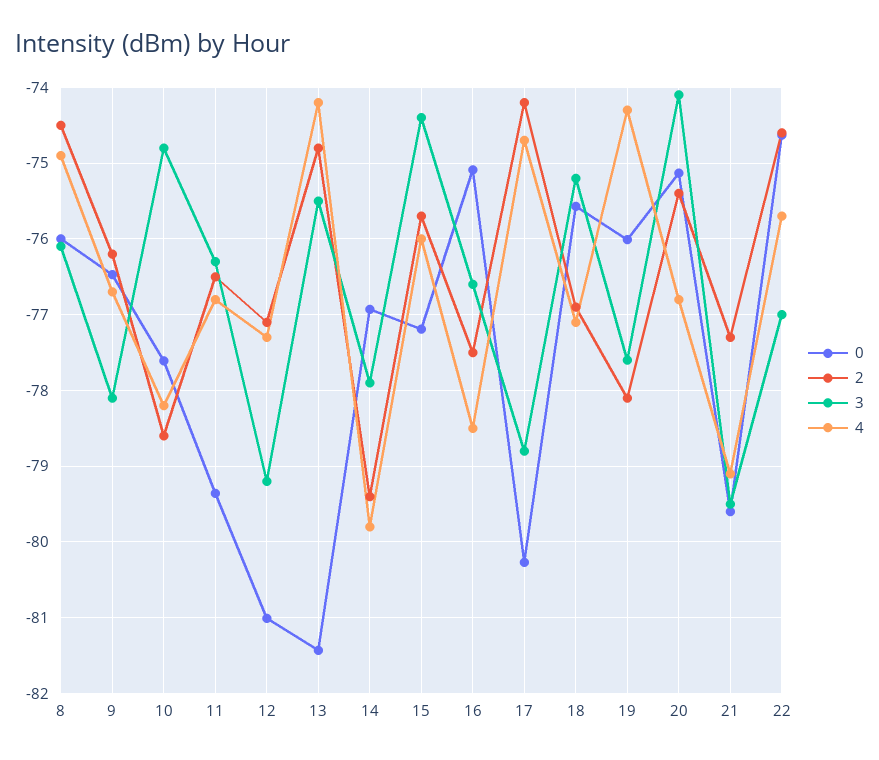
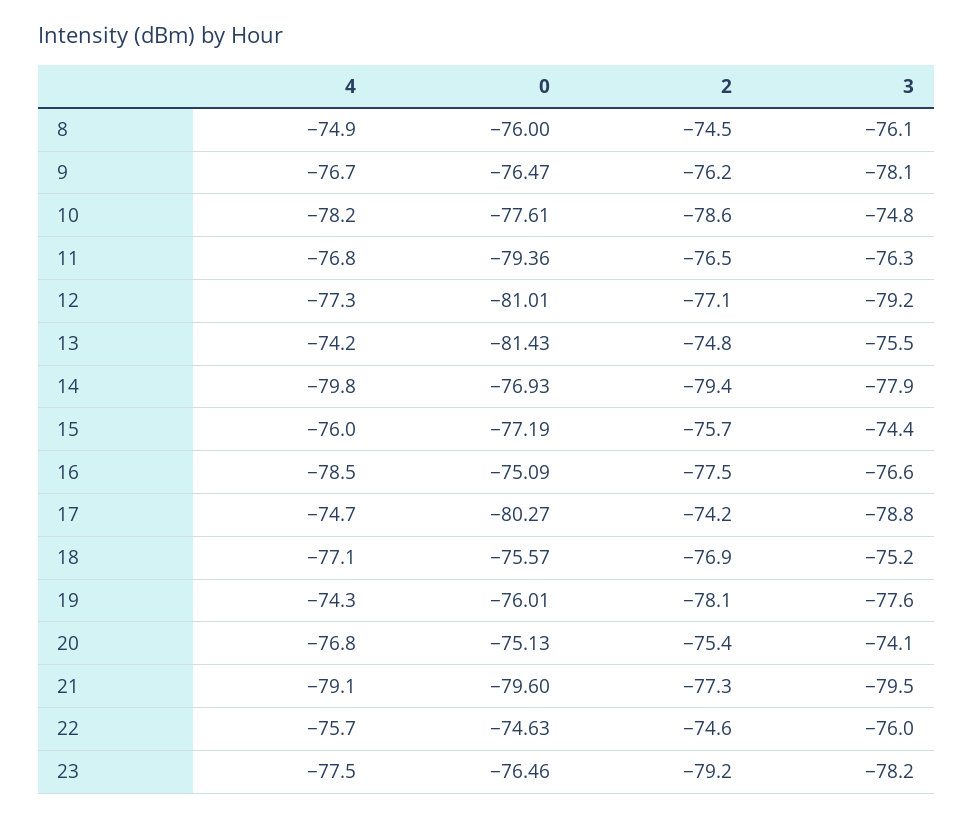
  {
    "0": {
      "8": -76,
      "9": -76.47,
      "10": -77.61,
      "11": -79.36,
      "12": -81.01,
      "13": -81.43,
      "14": -76.93,
      "15": -77.19,
      "16": -75.09,
      "17": -80.27,
      "18": -75.57,
      "19": -76.01,
      "20": -75.13,
      "21": -79.6,
-     "22": -74.63
+     "22": -74.63,
+     "23": -76.46
    },
    "2": {
      "8": -74.5,
      "9": -76.2,
      "10": -78.6,
      "11": -76.5,
      "12": -77.1,
      "13": -74.8,
      "14": -79.4,
      "15": -75.7,
      "16": -77.5,
      "17": -74.2,
      "18": -76.9,
      "19": -78.1,
      "20": -75.4,
      "21": -77.3,
-     "22": -74.6
+     "22": -74.6,
+     "23": -79.2
    },
    "3": {
      "8": -76.1,
      "9": -78.1,
      "10": -74.8,
      "11": -76.3,
      "12": -79.2,
      "13": -75.5,
      "14": -77.9,
      "15": -74.4,
      "16": -76.6,
      "17": -78.8,
      "18": -75.2,
      "19": -77.6,
      "20": -74.1,
      "21": -79.5,
-     "22": -77
+     "22": -76,
+     "23": -78.2
    },
    "4": {
      "8": -74.9,
      "9": -76.7,
      "10": -78.2,
      "11": -76.8,
      "12": -77.3,
      "13": -74.2,
      "14": -79.8,
      "15": -76,
      "16": -78.5,
      "17": -74.7,
      "18": -77.1,
      "19": -74.3,
      "20": -76.8,
      "21": -79.1,
-     "22": -75.7
+     "22": -75.7,
+     "23": -77.5
    }
  }

